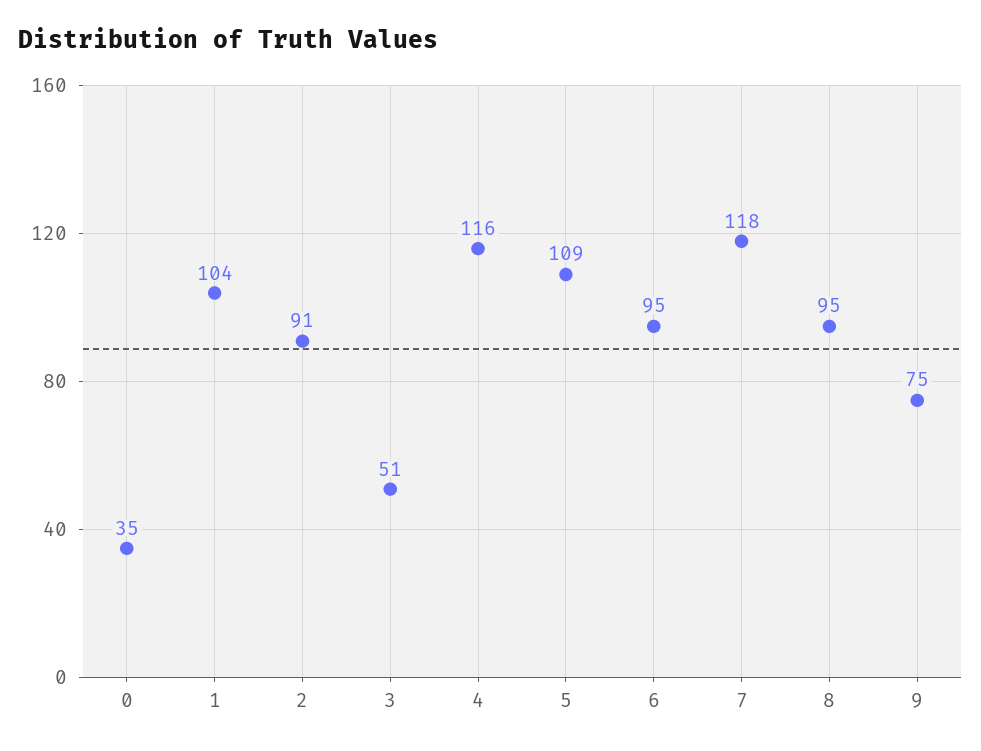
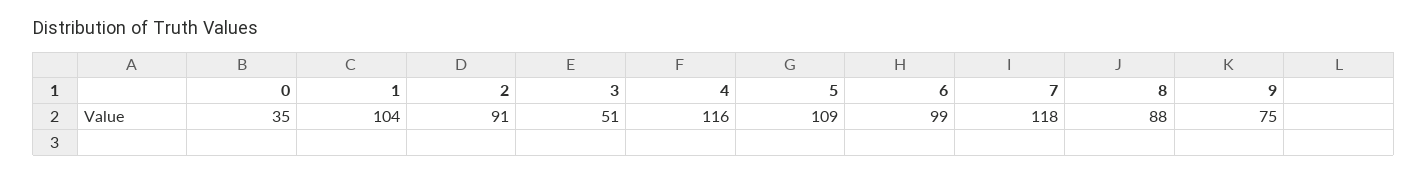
  {
    "0": 35,
    "1": 104,
    "2": 91,
    "3": 51,
    "4": 116,
    "5": 109,
-   "6": 95,
+   "6": 99,
    "7": 118,
-   "8": 95,
+   "8": 88,
    "9": 75
  }

